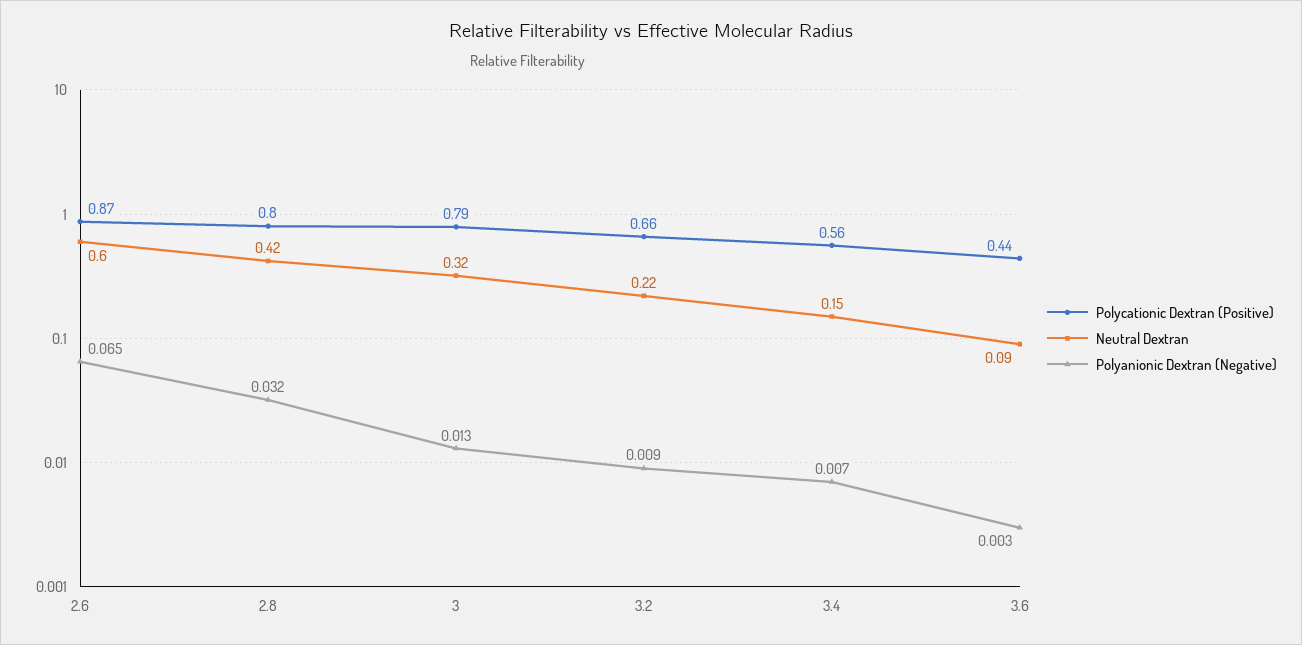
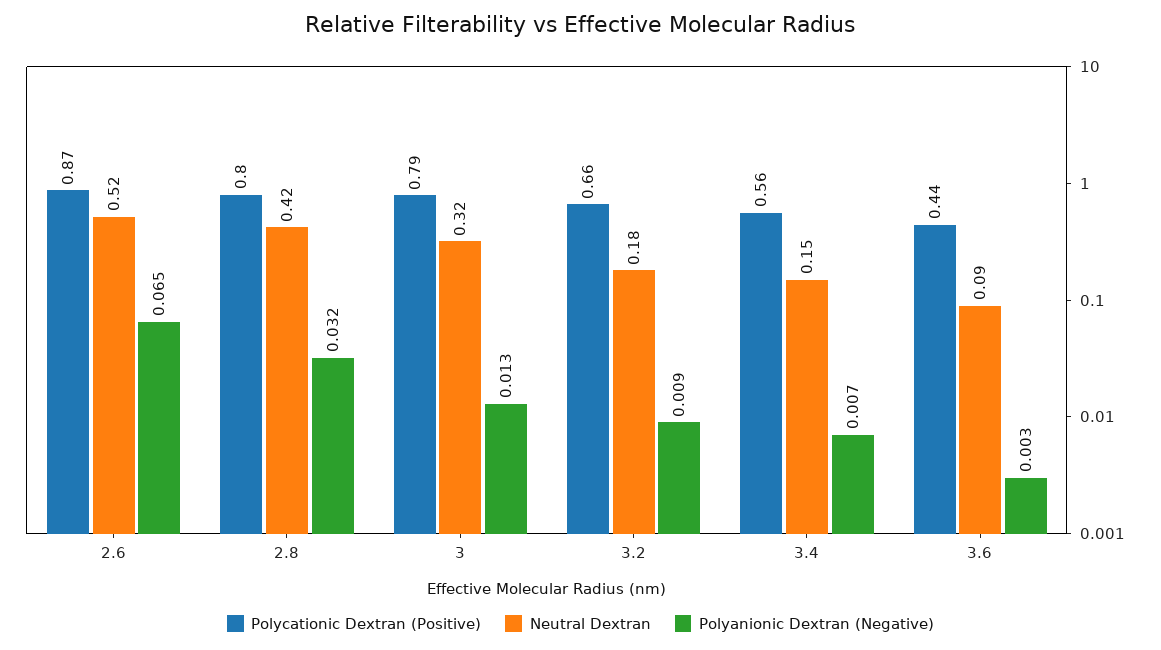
  {
    "Polycationic Dextran (Positive)": {
      "2.6": 0.87,
      "2.8": 0.8,
      "3": 0.79,
      "3.2": 0.66,
      "3.4": 0.56,
      "3.6": 0.44
    },
    "Neutral Dextran": {
-     "2.6": 0.6,
+     "2.6": 0.52,
      "2.8": 0.42,
      "3": 0.32,
-     "3.2": 0.22,
+     "3.2": 0.18,
      "3.4": 0.15,
      "3.6": 0.09
    },
    "Polyanionic Dextran (Negative)": {
      "2.6": 0.065,
      "2.8": 0.032,
      "3": 0.013,
      "3.2": 0.009,
      "3.4": 0.007,
      "3.6": 0.003
    }
  }

